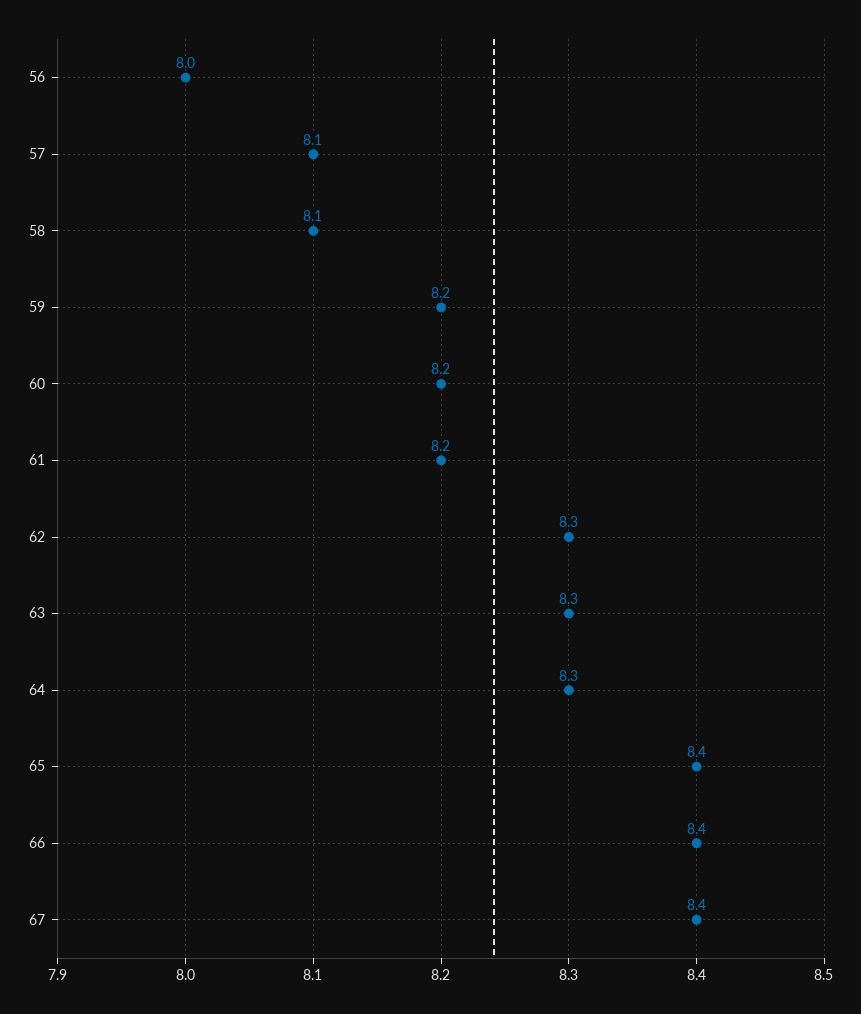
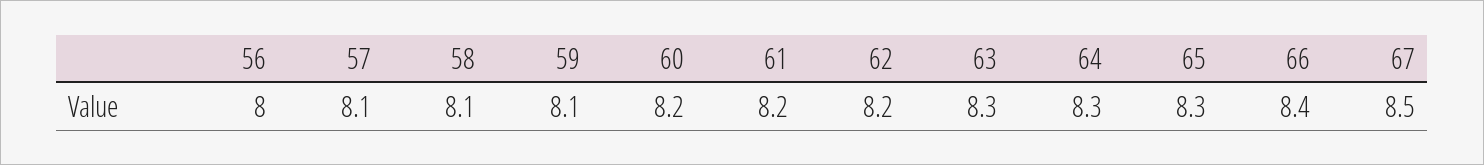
  {
    "56": 8,
    "57": 8.1,
    "58": 8.1,
-   "59": 8.2,
+   "59": 8.1,
    "60": 8.2,
    "61": 8.2,
-   "62": 8.3,
+   "62": 8.2,
    "63": 8.3,
    "64": 8.3,
-   "65": 8.4,
+   "65": 8.3,
    "66": 8.4,
-   "67": 8.4
+   "67": 8.5
  }

